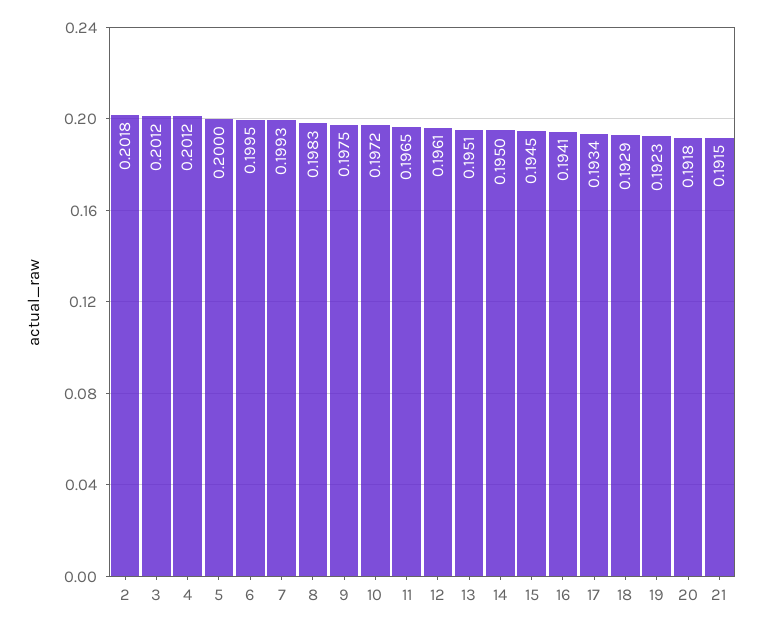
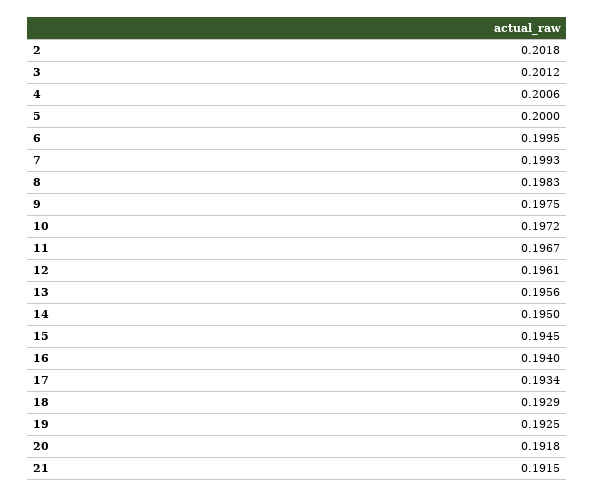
  {
    "2": 0.2018,
    "3": 0.2012,
-   "4": 0.2012,
+   "4": 0.2006,
    "5": 0.2,
    "6": 0.1995,
    "7": 0.1993,
    "8": 0.1983,
    "9": 0.1975,
    "10": 0.1972,
-   "11": 0.1965,
+   "11": 0.1967,
    "12": 0.1961,
-   "13": 0.1951,
+   "13": 0.1956,
    "14": 0.195,
    "15": 0.1945,
-   "16": 0.1941,
+   "16": 0.194,
    "17": 0.1934,
    "18": 0.1929,
-   "19": 0.1923,
+   "19": 0.1925,
    "20": 0.1918,
    "21": 0.1915
  }

